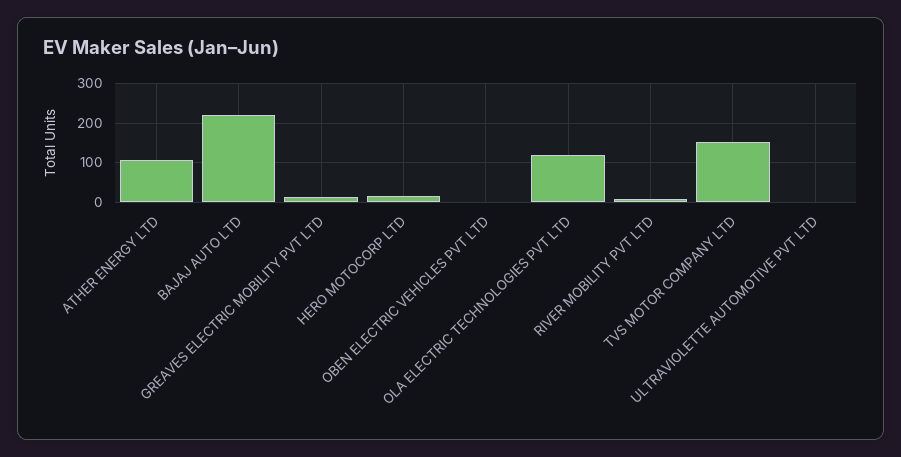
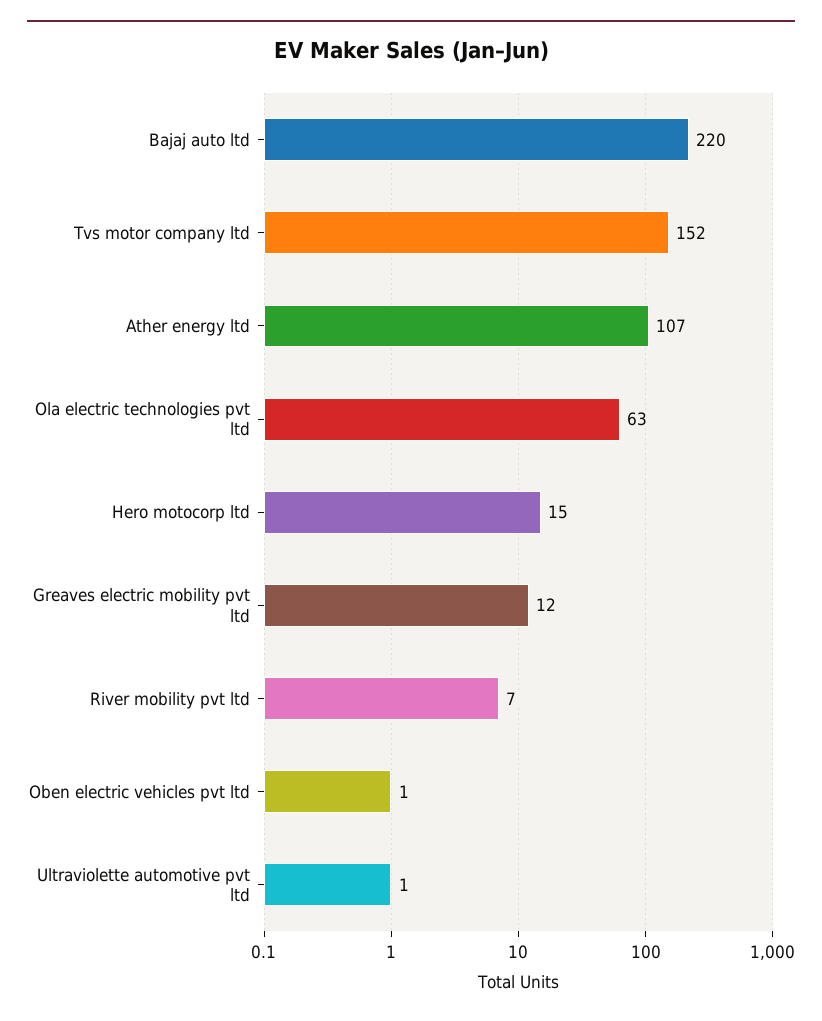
  {
    "ATHER ENERGY LTD": 107,
    "BAJAJ AUTO LTD": 220,
    "GREAVES ELECTRIC MOBILITY PVT LTD": 12,
    "HERO MOTOCORP LTD": 15,
    "OBEN ELECTRIC VEHICLES PVT LTD": 1,
-   "OLA ELECTRIC TECHNOLOGIES PVT LTD": 120,
+   "OLA ELECTRIC TECHNOLOGIES PVT LTD": 63,
    "RIVER MOBILITY PVT LTD": 7,
    "TVS MOTOR COMPANY LTD": 152,
    "ULTRAVIOLETTE AUTOMOTIVE PVT LTD": 1
  }

